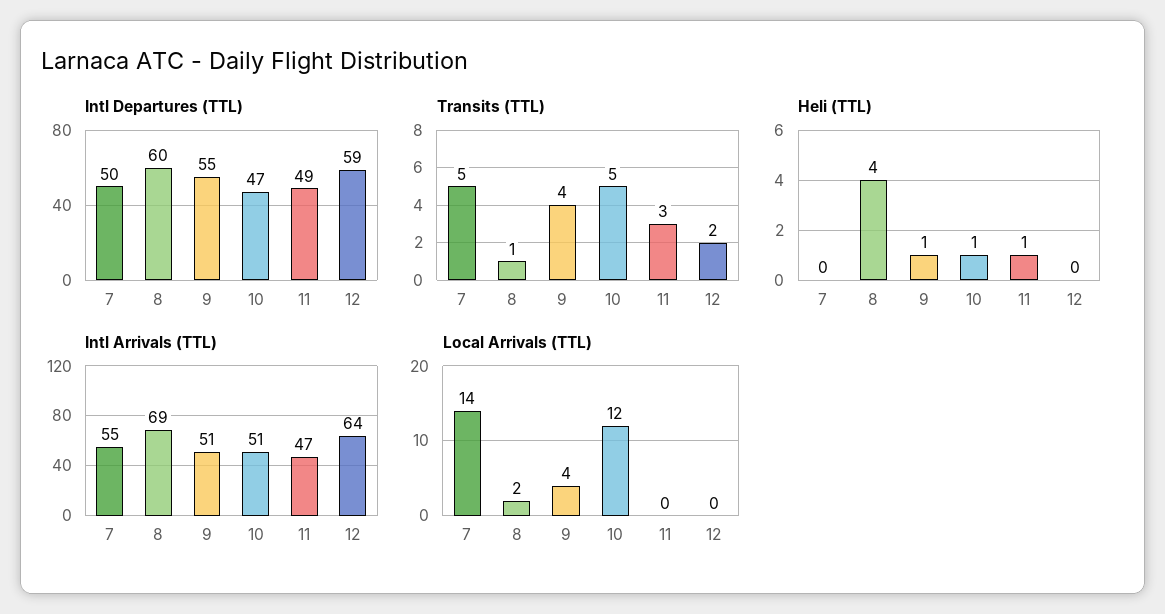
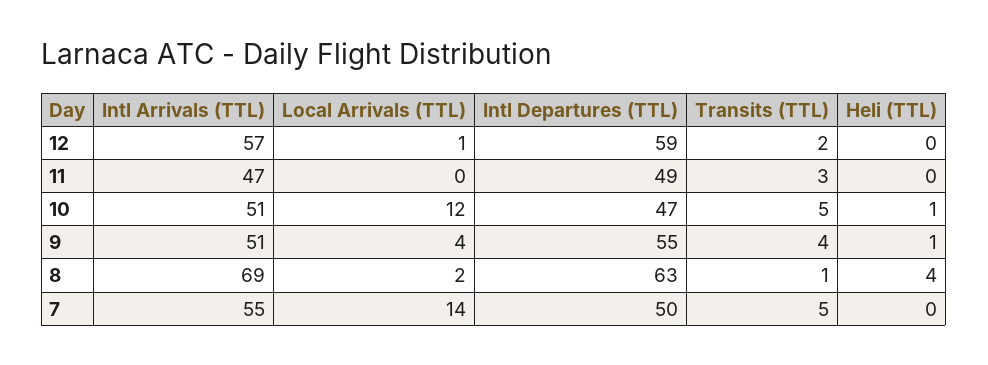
  {
    "Intl Departures (TTL)": {
      "7": 50,
-     "8": 60,
+     "8": 63,
      "9": 55,
      "10": 47,
      "11": 49,
      "12": 59
    },
    "Transits (TTL)": {
      "7": 5,
      "8": 1,
      "9": 4,
      "10": 5,
      "11": 3,
      "12": 2
    },
    "Heli (TTL)": {
      "7": 0,
      "8": 4,
      "9": 1,
      "10": 1,
-     "11": 1,
+     "11": 0,
      "12": 0
    },
    "Intl Arrivals (TTL)": {
      "7": 55,
      "8": 69,
      "9": 51,
      "10": 51,
      "11": 47,
-     "12": 64
+     "12": 57
    },
    "Local Arrivals (TTL)": {
      "7": 14,
      "8": 2,
      "9": 4,
      "10": 12,
      "11": 0,
-     "12": 0
+     "12": 1
    }
  }

